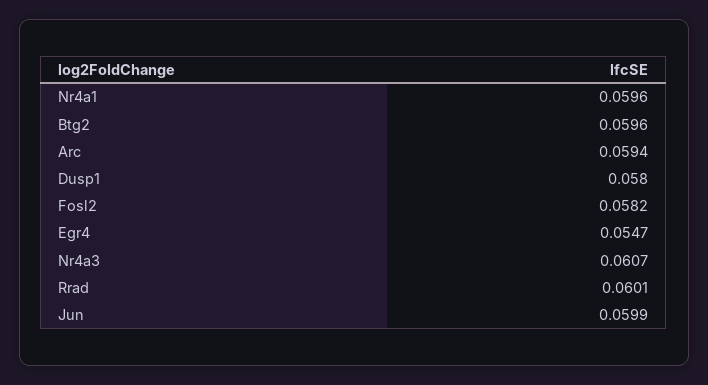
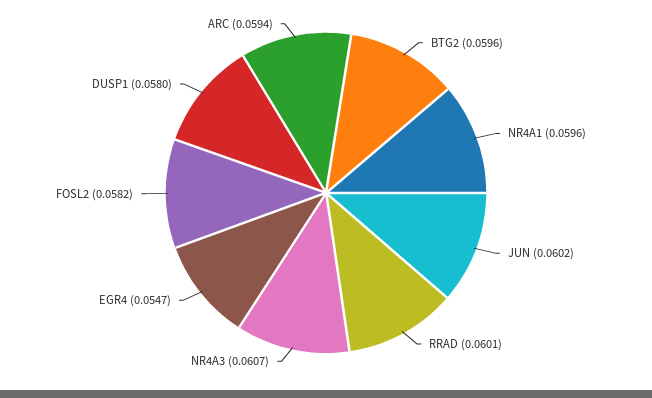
  {
    "Nr4a1": 0.0596,
    "Btg2": 0.0596,
    "Arc": 0.0594,
    "Dusp1": 0.058,
    "Fosl2": 0.0582,
    "Egr4": 0.0547,
    "Nr4a3": 0.0607,
    "Rrad": 0.0601,
-   "Jun": 0.0599
+   "Jun": 0.0602
  }

